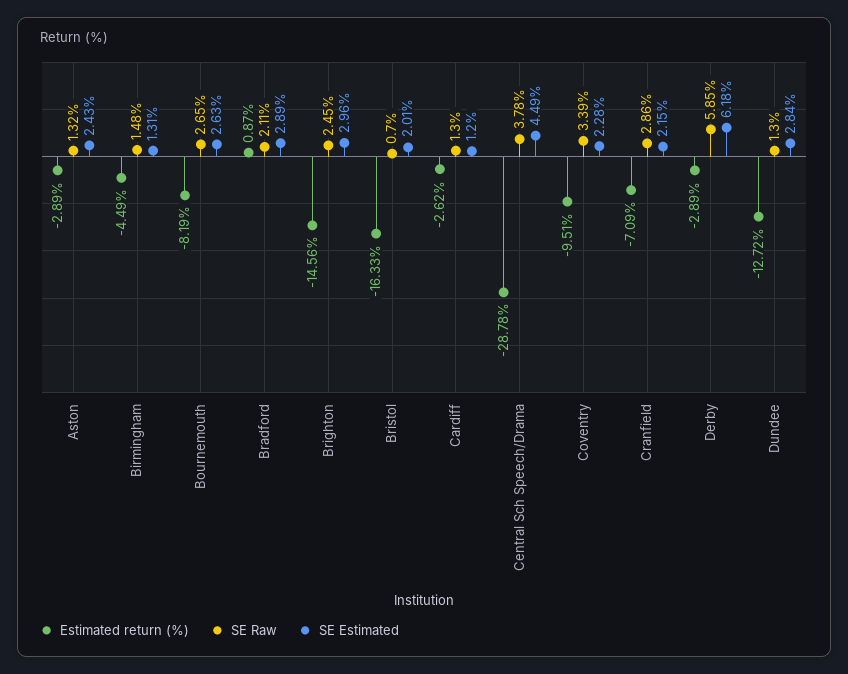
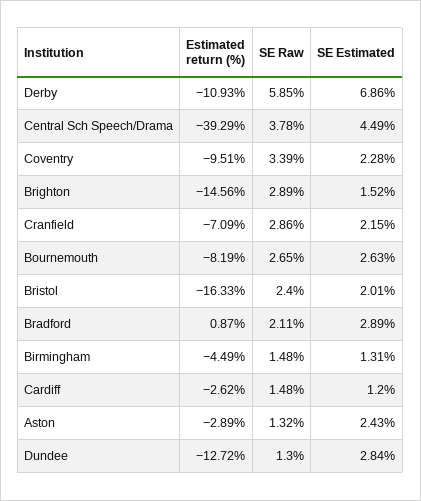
  {
    "Estimated return (%)": {
      "Aston": -2.89,
      "Birmingham": -4.49,
      "Bournemouth": -8.19,
      "Bradford": 0.87,
      "Brighton": -14.56,
      "Bristol": -16.33,
      "Cardiff": -2.62,
-     "Central Sch Speech/Drama": -28.78,
+     "Central Sch Speech/Drama": -39.29,
      "Coventry": -9.51,
      "Cranfield": -7.09,
-     "Derby": -2.89,
+     "Derby": -10.93,
      "Dundee": -12.72
    },
    "SE Raw": {
      "Aston": 1.32,
      "Birmingham": 1.48,
      "Bournemouth": 2.65,
      "Bradford": 2.11,
-     "Brighton": 2.45,
+     "Brighton": 2.89,
-     "Bristol": 0.7,
+     "Bristol": 2.4,
-     "Cardiff": 1.3,
+     "Cardiff": 1.48,
      "Central Sch Speech/Drama": 3.78,
      "Coventry": 3.39,
      "Cranfield": 2.86,
      "Derby": 5.85,
      "Dundee": 1.3
    },
    "SE Estimated": {
      "Aston": 2.43,
      "Birmingham": 1.31,
      "Bournemouth": 2.63,
      "Bradford": 2.89,
-     "Brighton": 2.96,
+     "Brighton": 1.52,
      "Bristol": 2.01,
      "Cardiff": 1.2,
      "Central Sch Speech/Drama": 4.49,
      "Coventry": 2.28,
      "Cranfield": 2.15,
-     "Derby": 6.18,
+     "Derby": 6.86,
      "Dundee": 2.84
    }
  }

